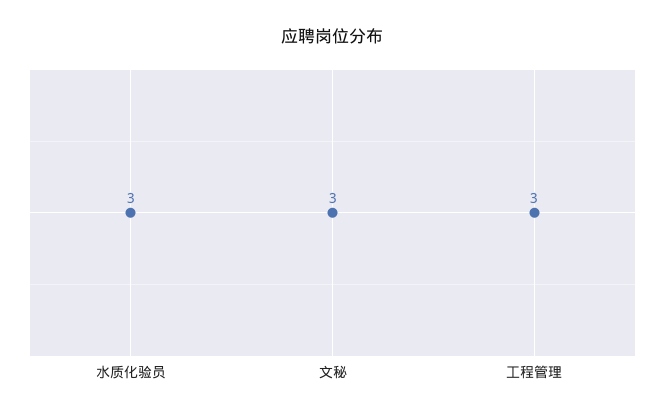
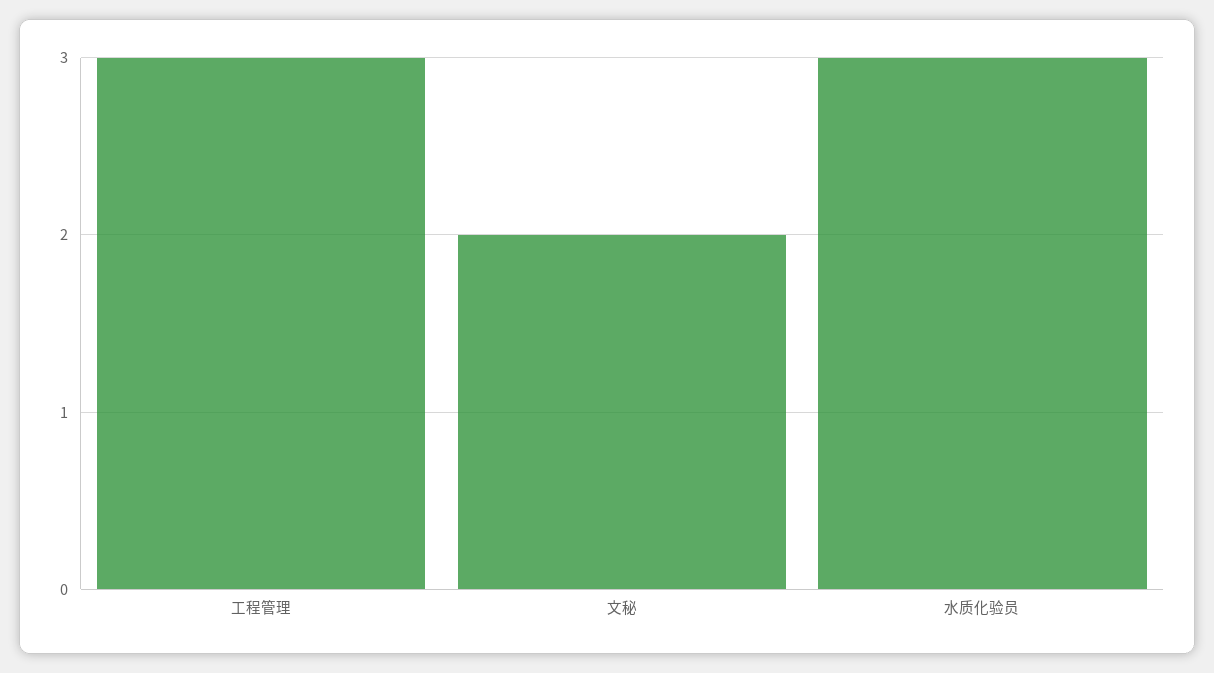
  {
    "水质化验员": 3,
-   "文秘": 3,
+   "文秘": 2,
    "工程管理": 3
  }

